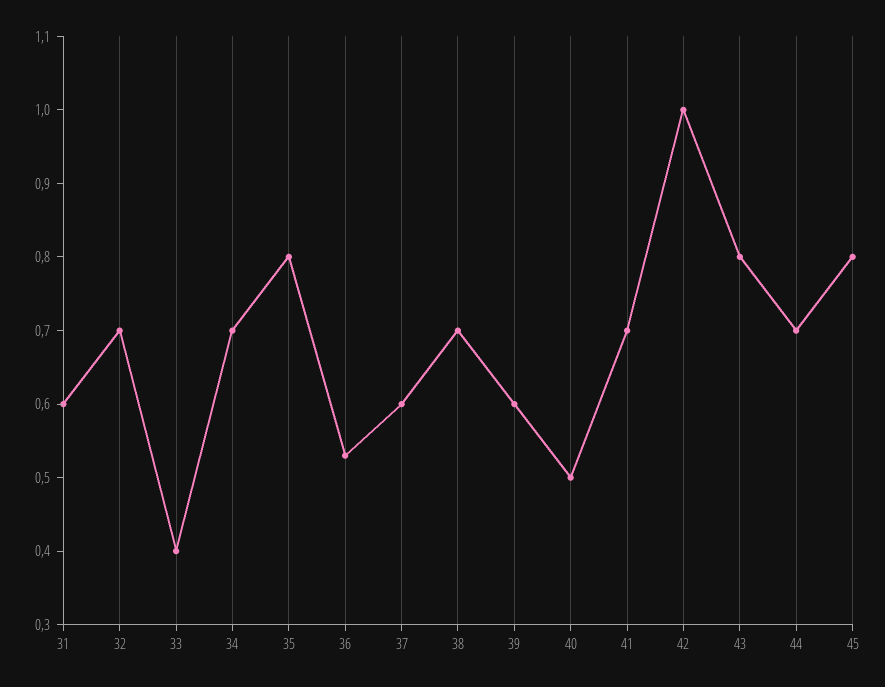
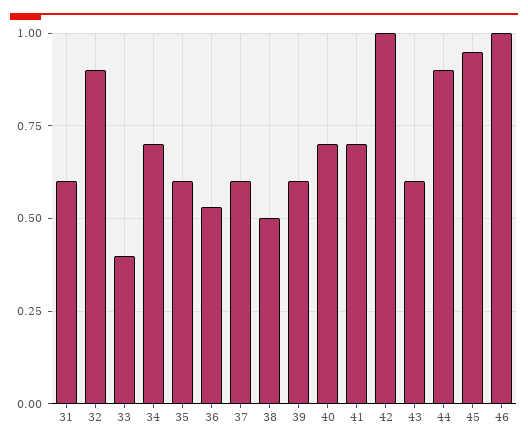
  {
    "31": 0.6,
-   "32": 0.7,
+   "32": 0.9,
    "33": 0.4,
    "34": 0.7,
-   "35": 0.8,
+   "35": 0.6,
    "36": 0.55,
    "37": 0.6,
-   "38": 0.7,
+   "38": 0.5,
    "39": 0.6,
-   "40": 0.5,
+   "40": 0.7,
    "41": 0.7,
    "42": 1,
-   "43": 0.8,
+   "43": 0.6,
-   "44": 0.7,
+   "44": 0.9,
-   "45": 0.8
+   "45": 0.95,
+   "46": 1
  }

